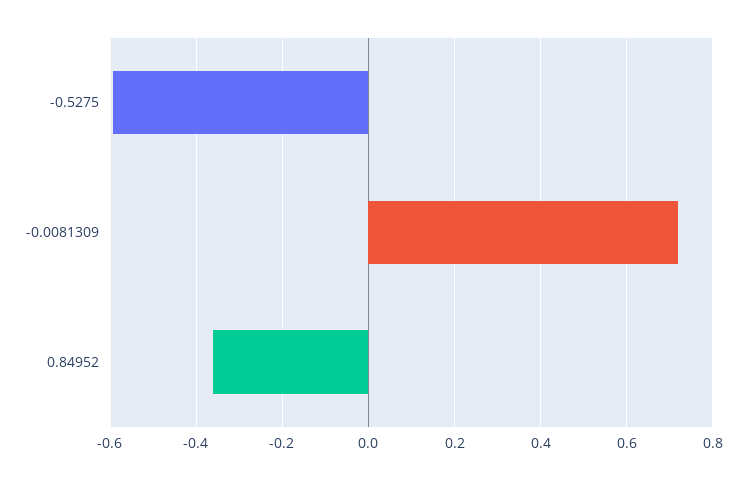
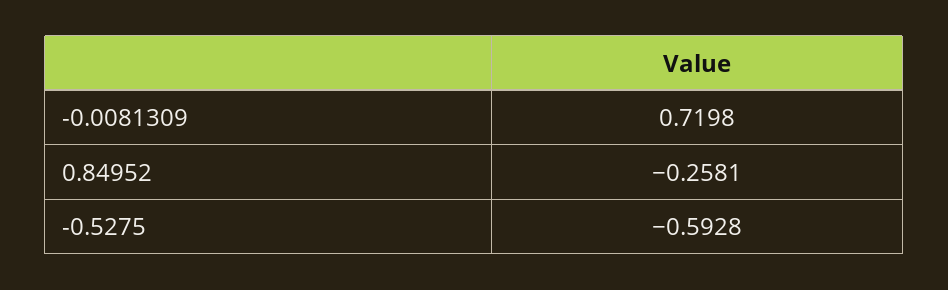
  {
    "-0.5275": -0.5928,
    "-0.0081309": 0.7198,
-   "0.84952": -0.36
+   "0.84952": -0.2581
  }

